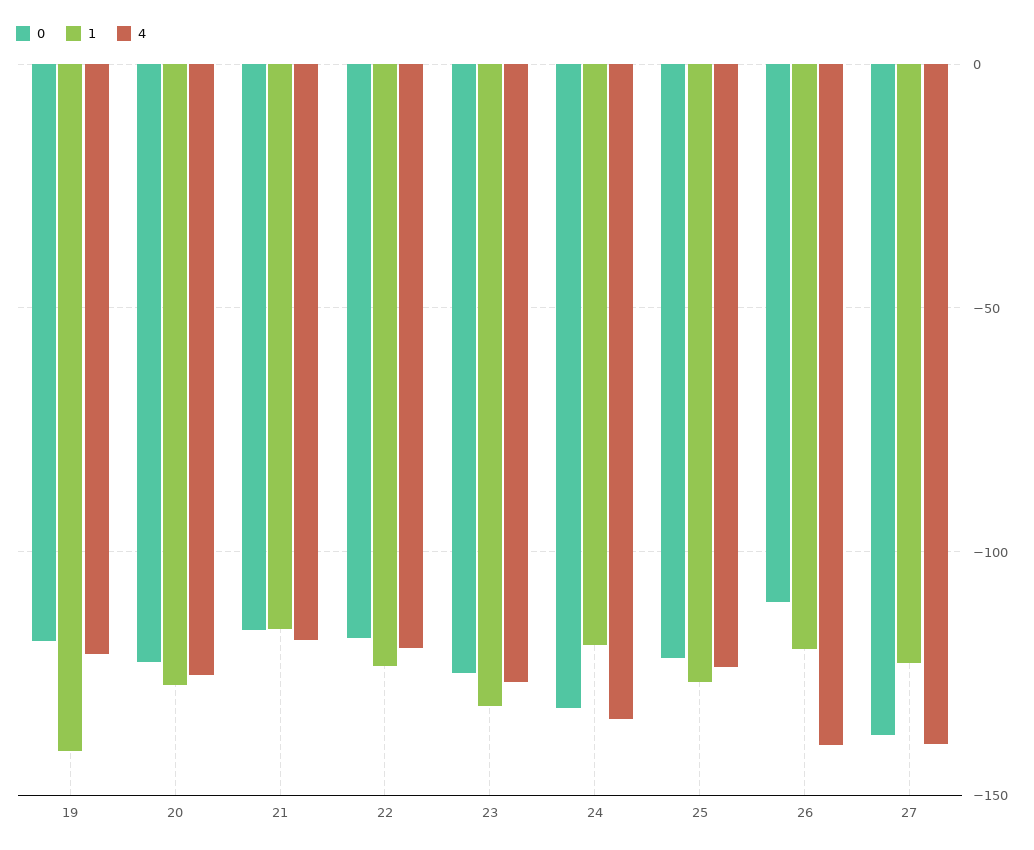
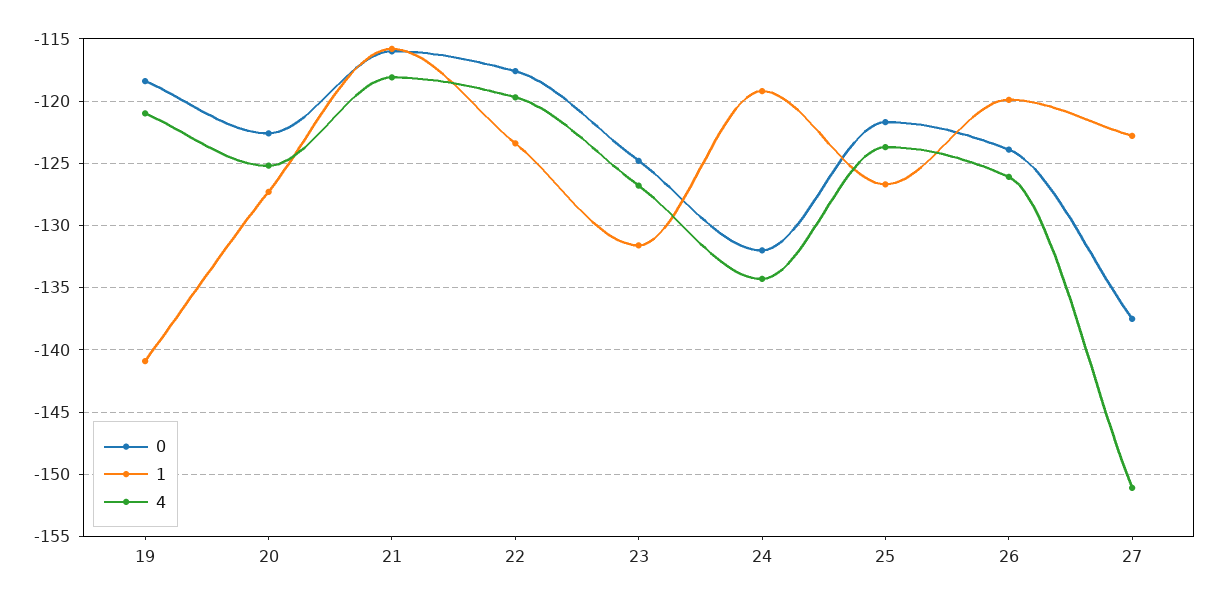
  {
    "0": {
      "19": -118.5,
      "20": -122.5,
      "21": -116,
      "22": -117.5,
      "23": -125,
      "24": -132,
      "25": -121.5,
-     "26": -110,
+     "26": -124,
      "27": -137.5
    },
    "1": {
      "19": -141,
      "20": -127.5,
      "21": -116,
      "22": -123.5,
      "23": -131.5,
      "24": -119,
      "25": -126.5,
      "26": -120,
      "27": -123
    },
    "4": {
      "19": -121,
      "20": -125,
      "21": -118,
      "22": -119.5,
      "23": -127,
      "24": -134.5,
      "25": -123.5,
-     "26": -140,
+     "26": -126,
-     "27": -140
+     "27": -151
    }
  }

